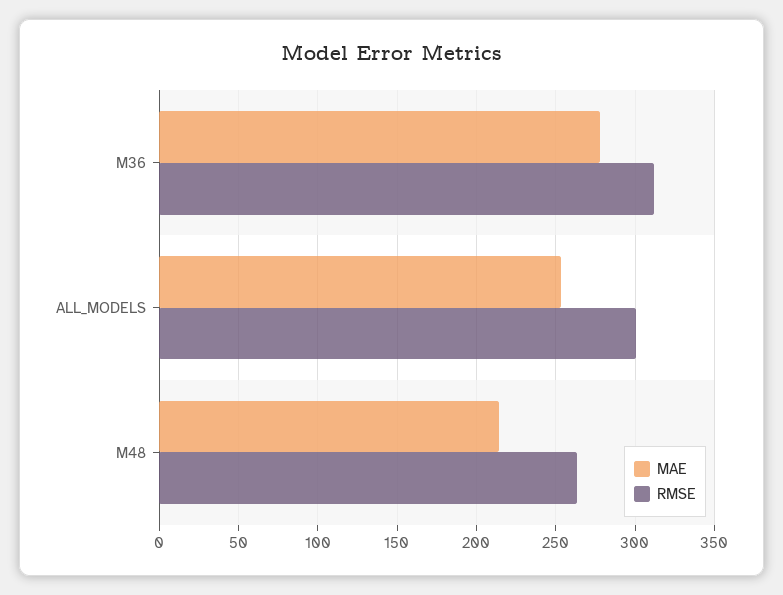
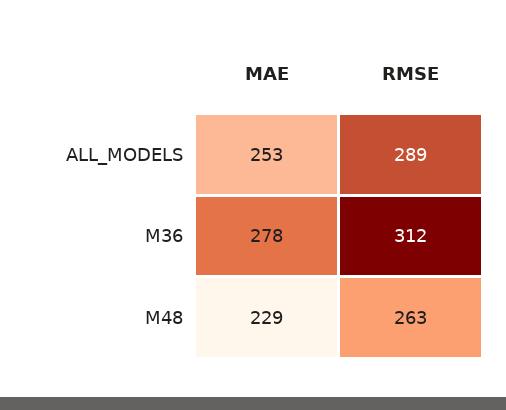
  {
    "MAE": {
      "M36": 278,
      "ALL_MODELS": 253,
-     "M48": 215
+     "M48": 229
    },
    "RMSE": {
      "M36": 312,
-     "ALL_MODELS": 300,
+     "ALL_MODELS": 289,
      "M48": 263
    }
  }

